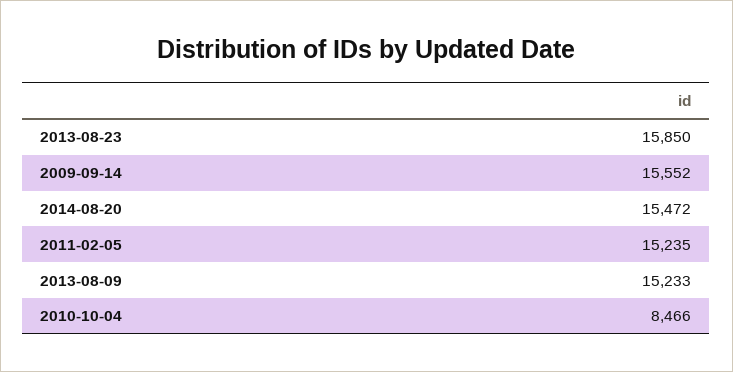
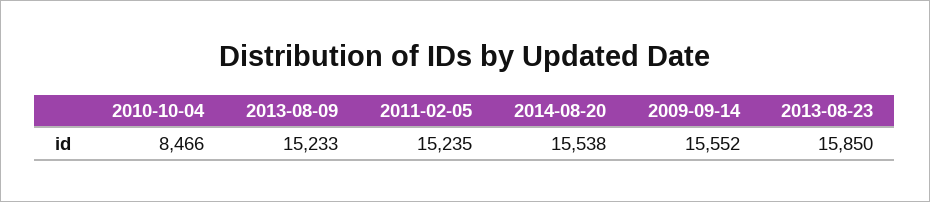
  {
    "2013-08-23": 15850,
    "2009-09-14": 15552,
-   "2014-08-20": 15472,
+   "2014-08-20": 15538,
    "2011-02-05": 15235,
    "2013-08-09": 15233,
    "2010-10-04": 8466
  }

